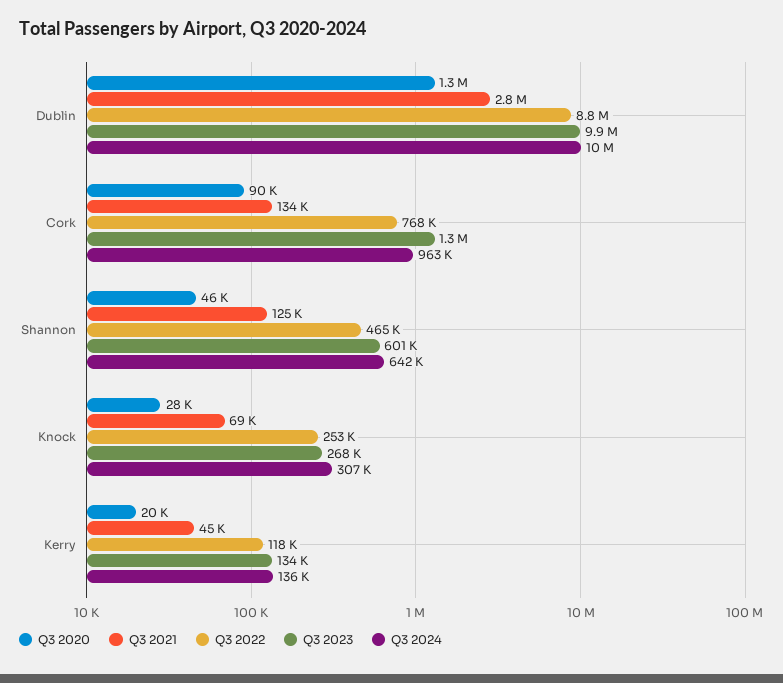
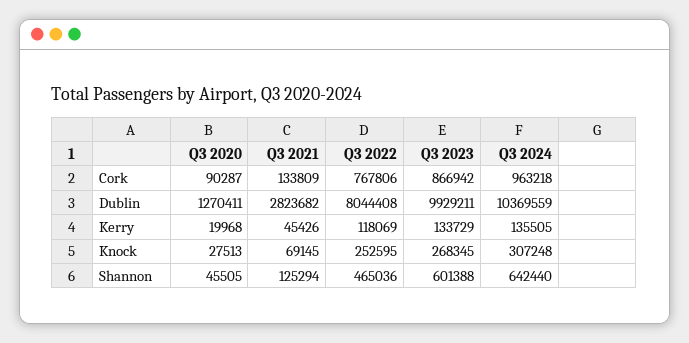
  {
    "Q3 2020": {
      "Dublin": 1270411,
      "Cork": 90287,
      "Shannon": 45505,
      "Knock": 27513,
      "Kerry": 19968
    },
    "Q3 2021": {
      "Dublin": 2823682,
      "Cork": 133809,
      "Shannon": 125294,
      "Knock": 69145,
      "Kerry": 45426
    },
    "Q3 2022": {
-     "Dublin": 8800000,
+     "Dublin": 8044408,
      "Cork": 767806,
      "Shannon": 465036,
      "Knock": 252595,
      "Kerry": 118069
    },
    "Q3 2023": {
      "Dublin": 9929211,
-     "Cork": 1300000,
+     "Cork": 866942,
      "Shannon": 601388,
      "Knock": 268345,
      "Kerry": 133729
    },
    "Q3 2024": {
      "Dublin": 10369559,
      "Cork": 963218,
      "Shannon": 642440,
      "Knock": 307248,
      "Kerry": 135505
    }
  }

